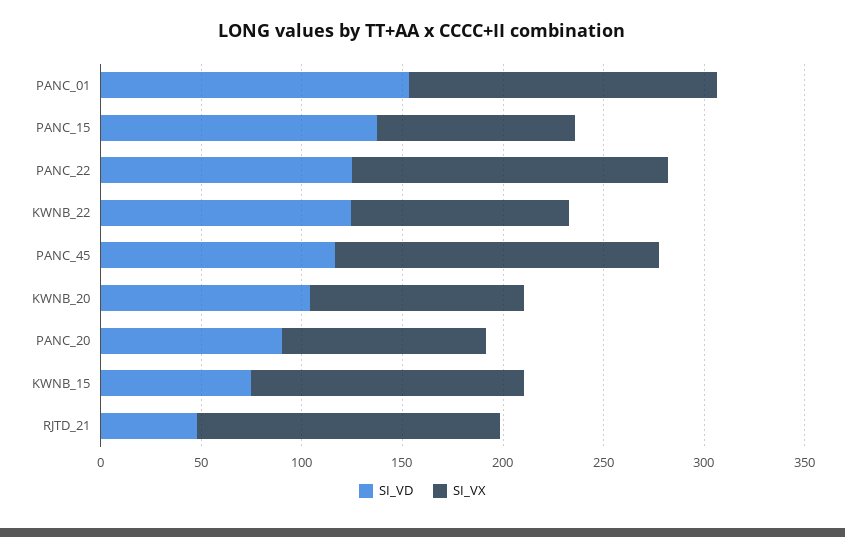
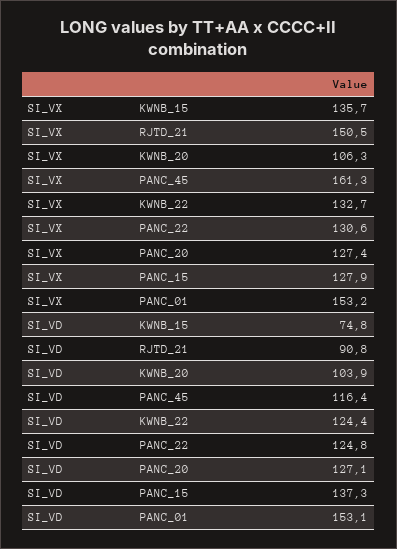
  {
    "SI_VD": {
      "PANC_01": 153.1,
      "PANC_15": 137.3,
      "PANC_22": 124.8,
      "KWNB_22": 124.4,
      "PANC_45": 116.4,
      "KWNB_20": 103.9,
-     "PANC_20": 90,
+     "PANC_20": 127.1,
      "KWNB_15": 74.8,
-     "RJTD_21": 50
+     "RJTD_21": 90.8
    },
    "SI_VX": {
      "PANC_01": 153.2,
-     "PANC_15": 100,
+     "PANC_15": 127.9,
-     "PANC_22": 160,
+     "PANC_22": 130.6,
-     "KWNB_22": 110,
+     "KWNB_22": 132.7,
      "PANC_45": 161.3,
      "KWNB_20": 106.3,
-     "PANC_20": 100,
+     "PANC_20": 127.4,
      "KWNB_15": 135.7,
      "RJTD_21": 150.5
    }
  }

